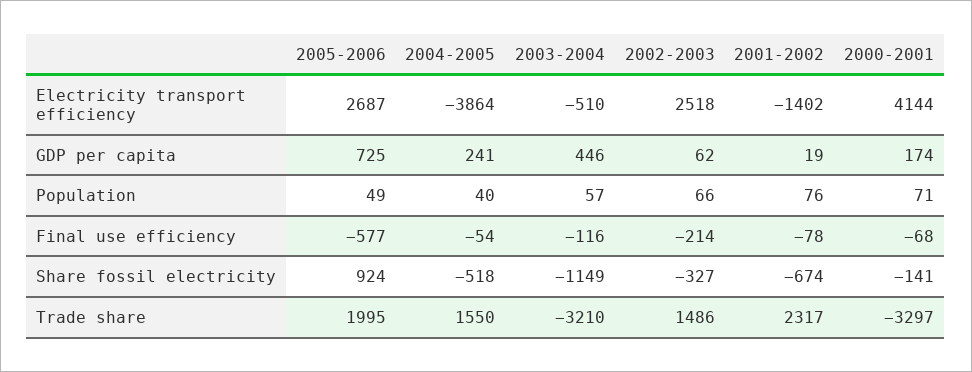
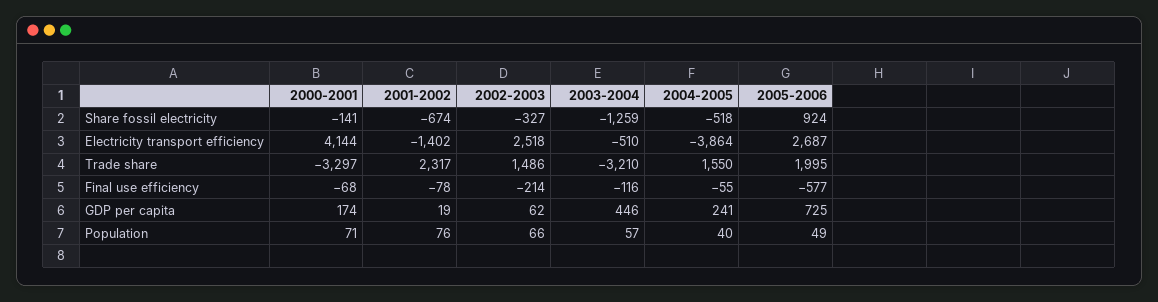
  {
    "2005-2006": {
      "Electricity transport efficiency": 2687,
      "GDP per capita": 725,
      "Population": 49,
      "Final use efficiency": -577,
      "Share fossil electricity": 924,
      "Trade share": 1995
    },
    "2004-2005": {
      "Electricity transport efficiency": -3864,
      "GDP per capita": 241,
      "Population": 40,
-     "Final use efficiency": -54,
+     "Final use efficiency": -55,
      "Share fossil electricity": -518,
      "Trade share": 1550
    },
    "2003-2004": {
      "Electricity transport efficiency": -510,
      "GDP per capita": 446,
      "Population": 57,
      "Final use efficiency": -116,
-     "Share fossil electricity": -1149,
+     "Share fossil electricity": -1259,
      "Trade share": -3210
    },
    "2002-2003": {
      "Electricity transport efficiency": 2518,
      "GDP per capita": 62,
      "Population": 66,
      "Final use efficiency": -214,
      "Share fossil electricity": -327,
      "Trade share": 1486
    },
    "2001-2002": {
      "Electricity transport efficiency": -1402,
      "GDP per capita": 19,
      "Population": 76,
      "Final use efficiency": -78,
      "Share fossil electricity": -674,
      "Trade share": 2317
    },
    "2000-2001": {
      "Electricity transport efficiency": 4144,
      "GDP per capita": 174,
      "Population": 71,
      "Final use efficiency": -68,
      "Share fossil electricity": -141,
      "Trade share": -3297
    }
  }

